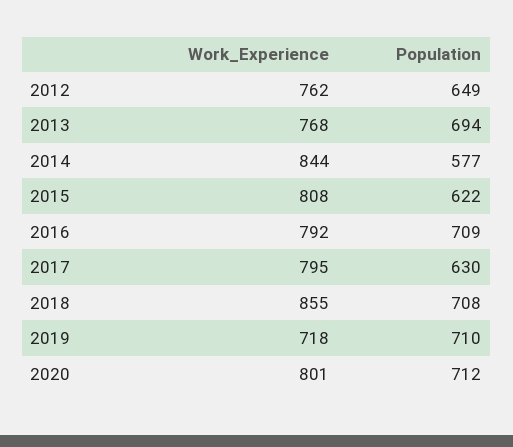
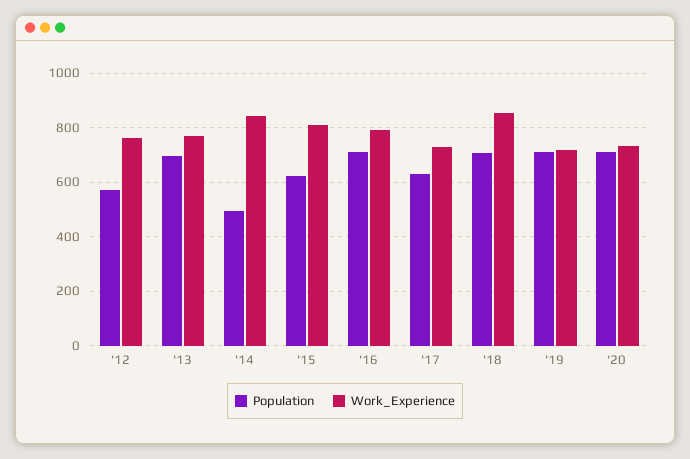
  {
    "Work_Experience": {
      "2012": 762,
      "2013": 768,
      "2014": 844,
      "2015": 808,
      "2016": 792,
-     "2017": 795,
+     "2017": 725,
      "2018": 855,
      "2019": 718,
-     "2020": 801
+     "2020": 725
    },
    "Population": {
-     "2012": 649,
+     "2012": 575,
      "2013": 694,
-     "2014": 577,
+     "2014": 500,
      "2015": 622,
      "2016": 709,
      "2017": 630,
      "2018": 708,
      "2019": 710,
      "2020": 712
    }
  }

